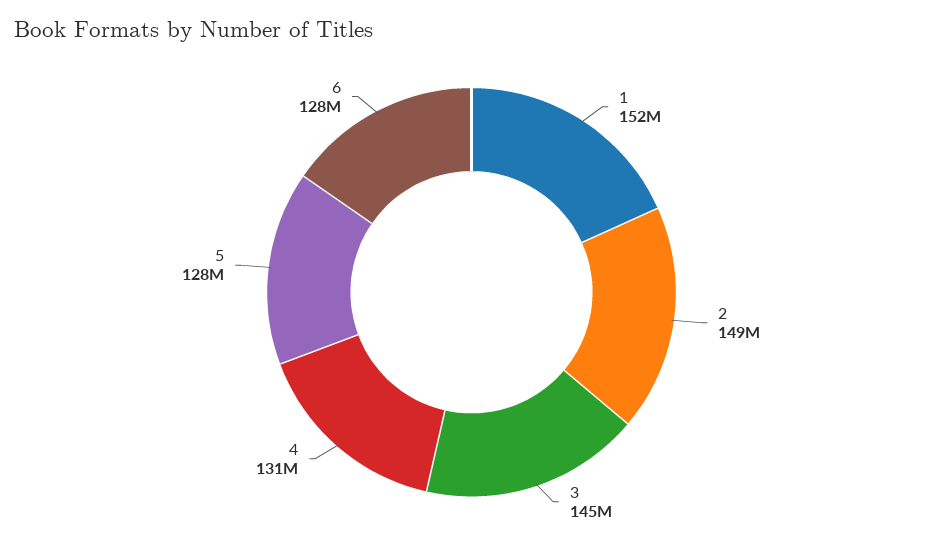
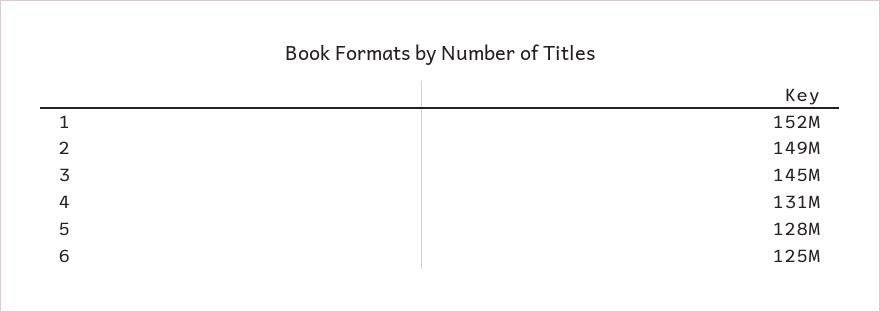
  {
    "1": 152000000,
    "2": 149000000,
    "3": 145000000,
    "4": 131000000,
    "5": 128000000,
-   "6": 128000000
+   "6": 125000000
  }

